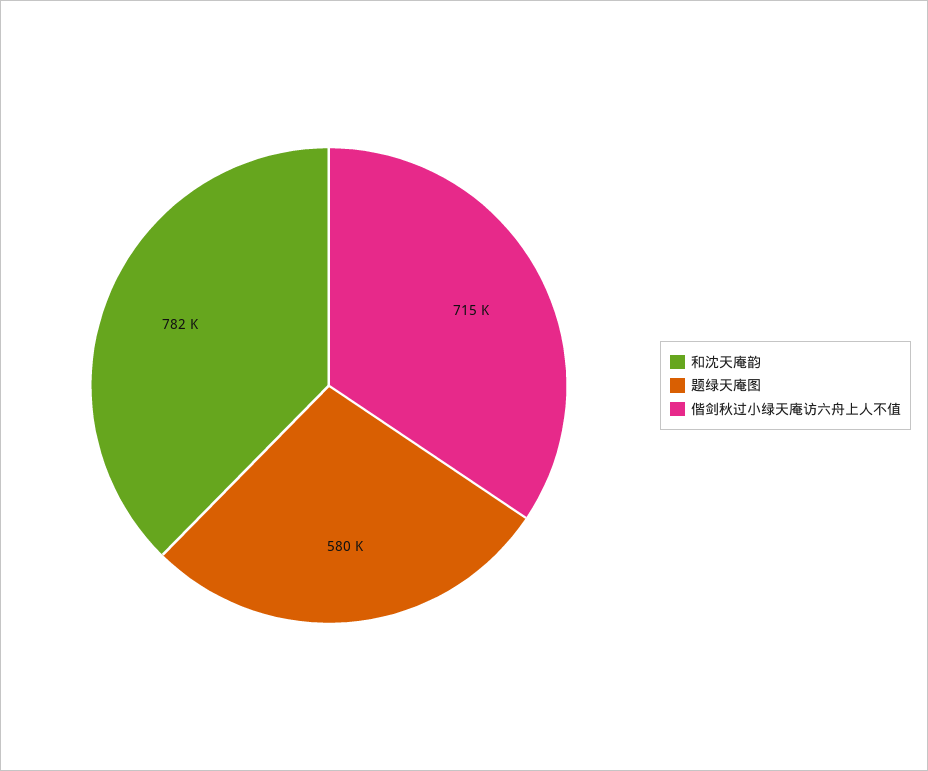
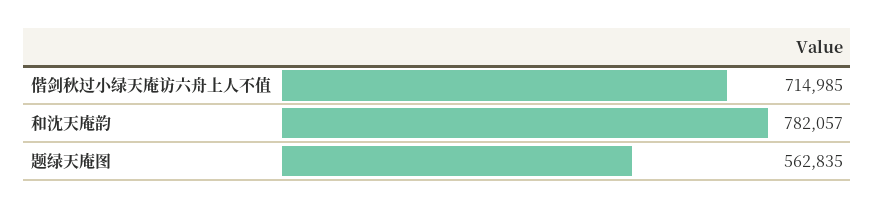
  {
    "和沈天庵韵": 782057,
-   "题绿天庵图": 580000,
+   "题绿天庵图": 562835,
    "偕剑秋过小绿天庵访六舟上人不值": 714985
  }

